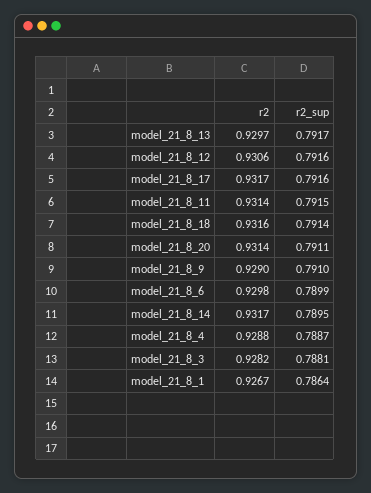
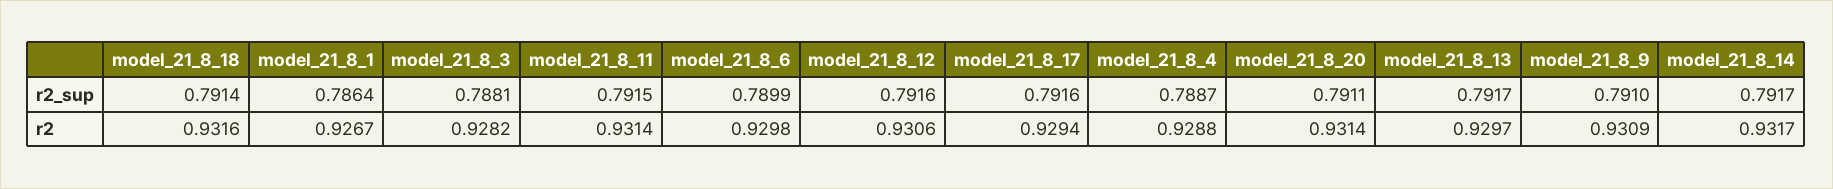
  {
    "r2": {
      "model_21_8_13": 0.9297,
      "model_21_8_12": 0.9306,
-     "model_21_8_17": 0.9317,
+     "model_21_8_17": 0.9294,
      "model_21_8_11": 0.9314,
      "model_21_8_18": 0.9316,
      "model_21_8_20": 0.9314,
-     "model_21_8_9": 0.929,
+     "model_21_8_9": 0.9309,
      "model_21_8_6": 0.9298,
      "model_21_8_14": 0.9317,
      "model_21_8_4": 0.9288,
      "model_21_8_3": 0.9282,
      "model_21_8_1": 0.9267
    },
    "r2_sup": {
      "model_21_8_13": 0.7917,
      "model_21_8_12": 0.7916,
      "model_21_8_17": 0.7916,
      "model_21_8_11": 0.7915,
      "model_21_8_18": 0.7914,
      "model_21_8_20": 0.7911,
      "model_21_8_9": 0.791,
      "model_21_8_6": 0.7899,
-     "model_21_8_14": 0.7895,
+     "model_21_8_14": 0.7917,
      "model_21_8_4": 0.7887,
      "model_21_8_3": 0.7881,
      "model_21_8_1": 0.7864
    }
  }

